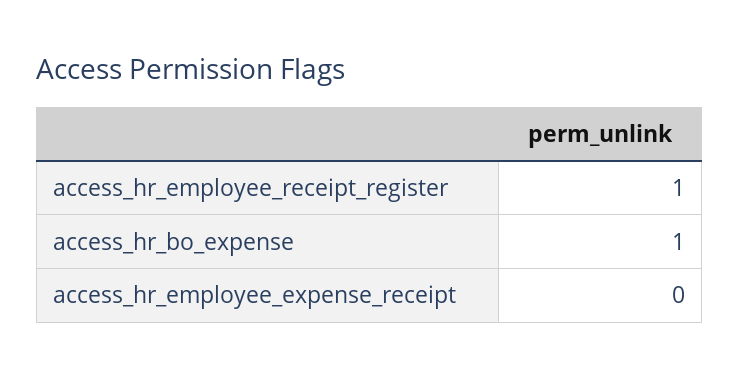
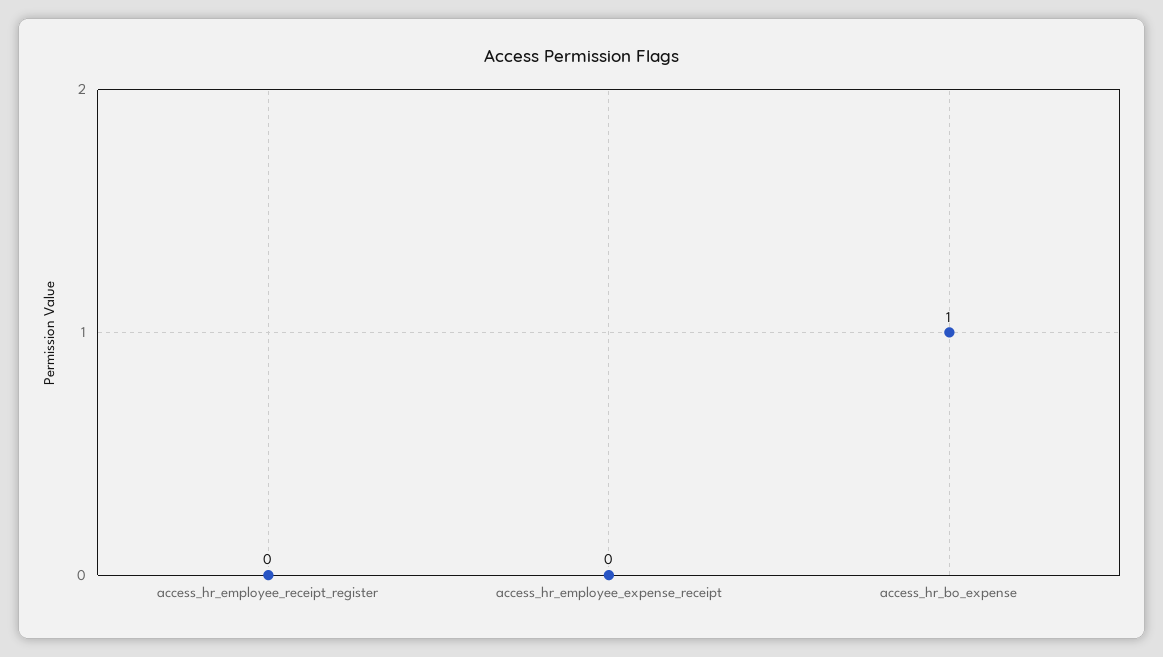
  {
-   "access_hr_employee_receipt_register": 1,
+   "access_hr_employee_receipt_register": 0,
    "access_hr_bo_expense": 1,
    "access_hr_employee_expense_receipt": 0
  }

